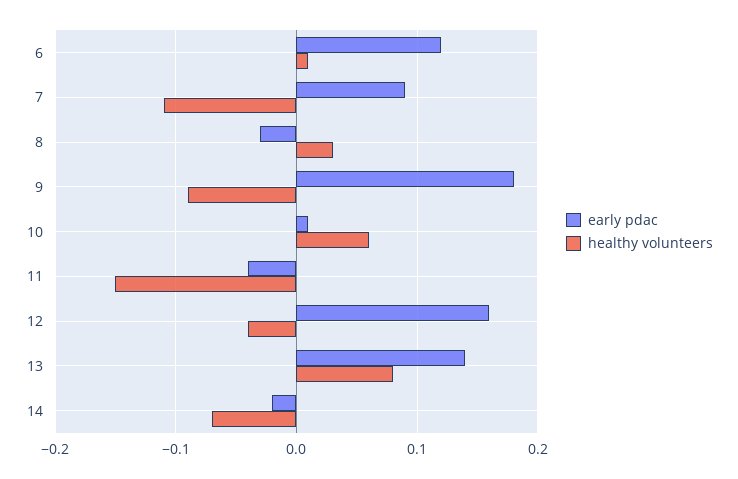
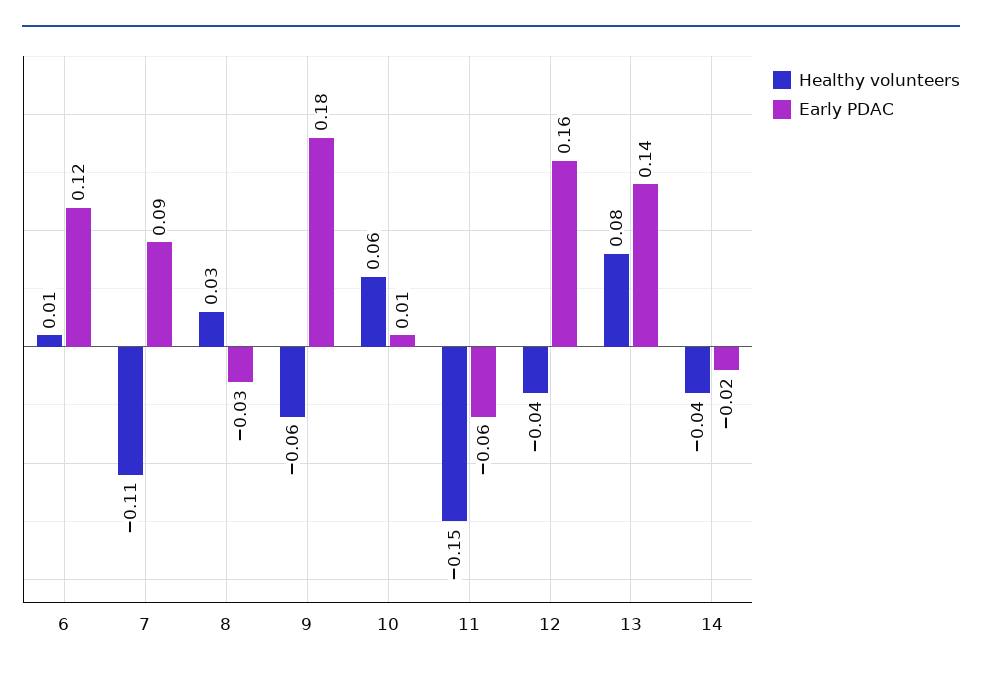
  {
    "early pdac": {
      "6": 0.12,
      "7": 0.09,
      "8": -0.03,
      "9": 0.18,
      "10": 0.01,
-     "11": -0.04,
+     "11": -0.06,
      "12": 0.16,
      "13": 0.14,
      "14": -0.02
    },
    "healthy volunteers": {
      "6": 0.01,
      "7": -0.11,
      "8": 0.03,
-     "9": -0.09,
+     "9": -0.06,
      "10": 0.06,
      "11": -0.15,
      "12": -0.04,
      "13": 0.08,
-     "14": -0.07
+     "14": -0.04
    }
  }

